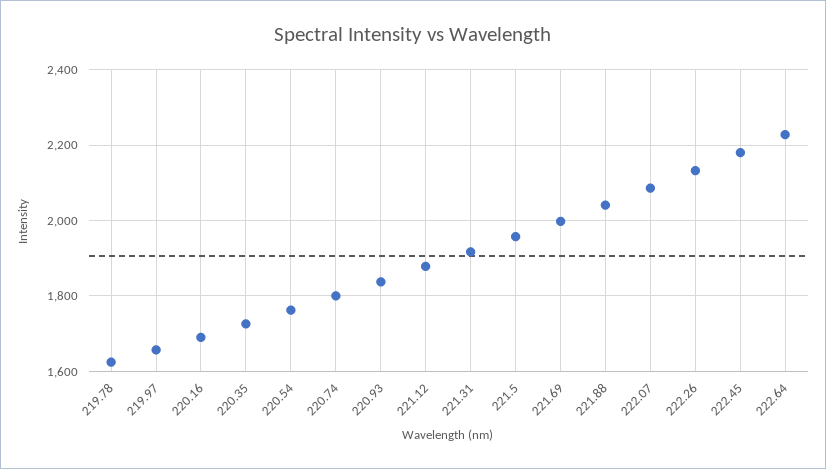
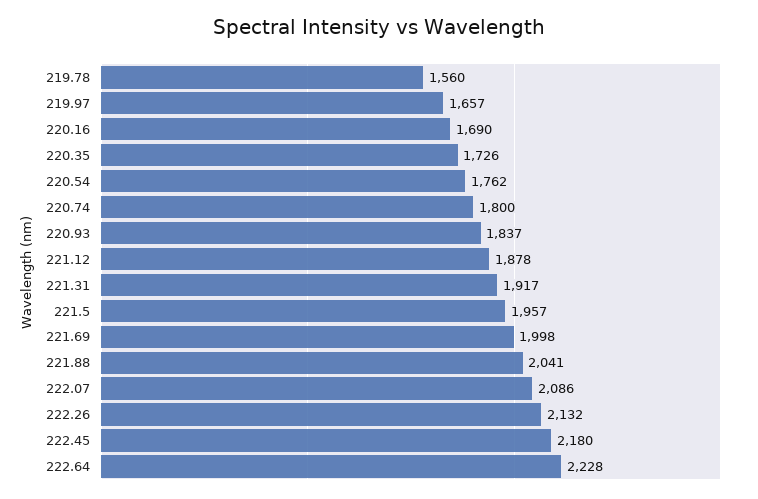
  {
-   "219.78": 1620,
+   "219.78": 1560,
    "219.97": 1657,
    "220.16": 1690,
    "220.35": 1726,
    "220.54": 1762,
    "220.74": 1800,
    "220.93": 1837,
    "221.12": 1878,
    "221.31": 1917,
    "221.5": 1957,
    "221.69": 1998,
    "221.88": 2041,
    "222.07": 2086,
    "222.26": 2132,
    "222.45": 2180,
    "222.64": 2228
  }

